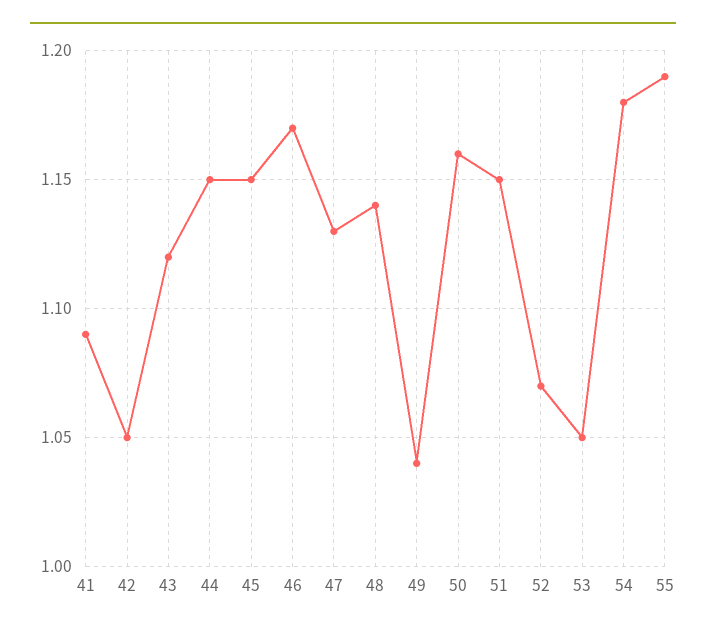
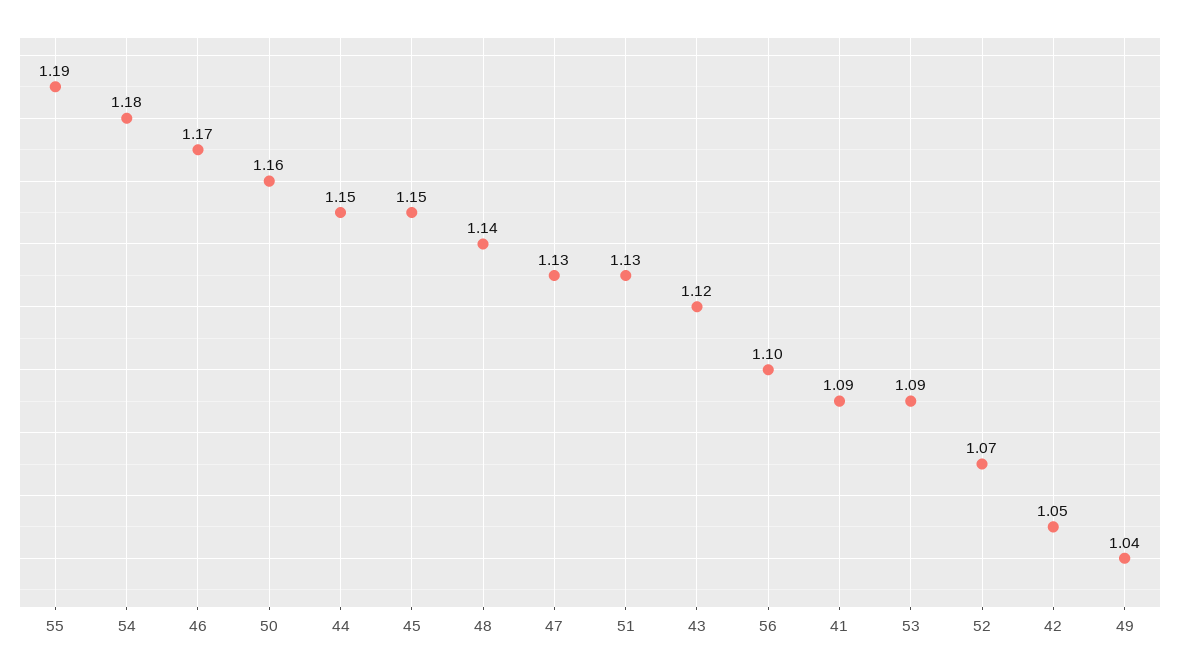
  {
    "41": 1.09,
    "42": 1.05,
    "43": 1.12,
    "44": 1.15,
    "45": 1.15,
    "46": 1.17,
    "47": 1.13,
    "48": 1.14,
    "49": 1.04,
    "50": 1.16,
-   "51": 1.15,
+   "51": 1.13,
    "52": 1.07,
-   "53": 1.05,
+   "53": 1.09,
    "54": 1.18,
-   "55": 1.19
+   "55": 1.19,
+   "56": 1.1
  }

